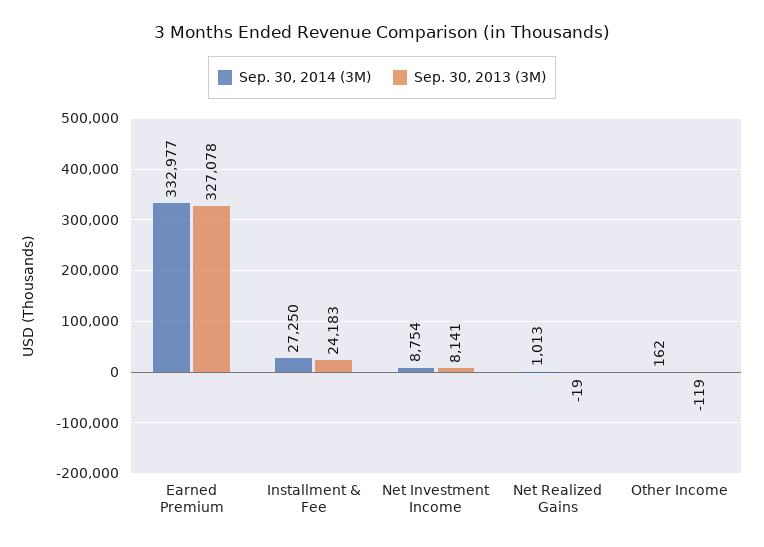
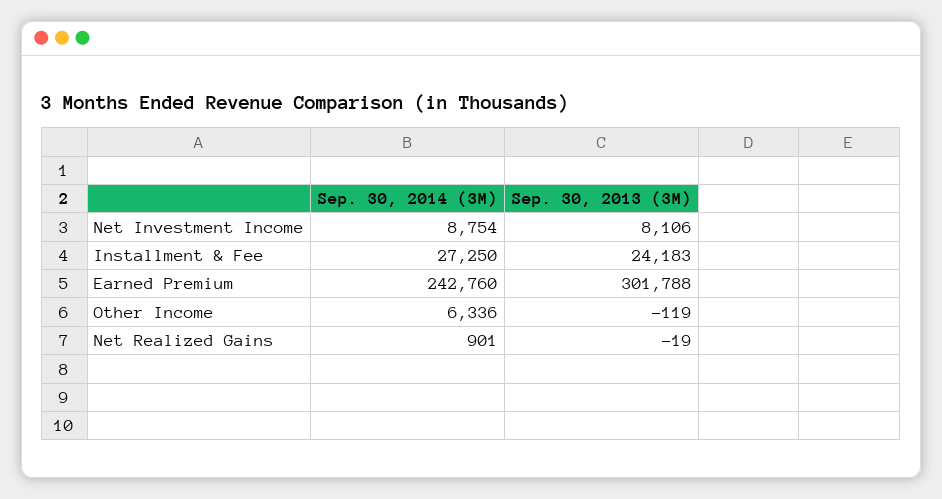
  {
    "Sep. 30, 2014 (3M)": {
-     "Earned Premium": 332977,
+     "Earned Premium": 242760,
      "Installment & Fee": 27250,
      "Net Investment Income": 8754,
-     "Net Realized Gains": 1013,
+     "Net Realized Gains": 901,
-     "Other Income": 162
+     "Other Income": 6336
    },
    "Sep. 30, 2013 (3M)": {
-     "Earned Premium": 327078,
+     "Earned Premium": 301788,
      "Installment & Fee": 24183,
-     "Net Investment Income": 8141,
+     "Net Investment Income": 8106,
      "Net Realized Gains": -19,
      "Other Income": -119
    }
  }

